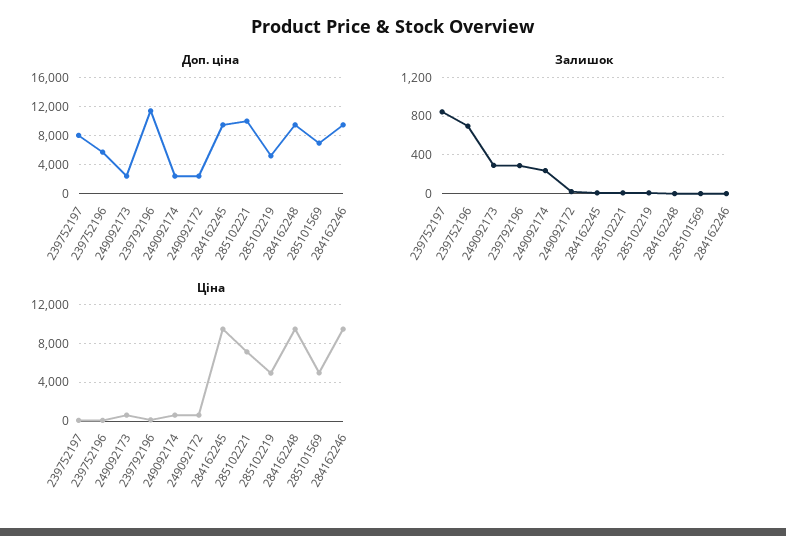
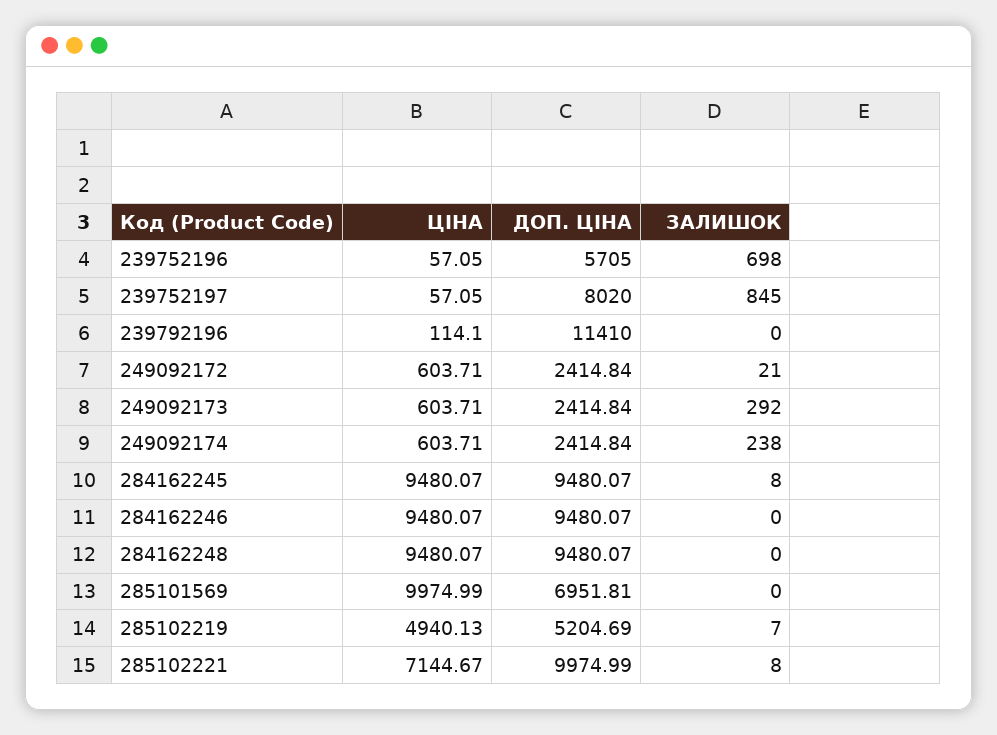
  {
    "Доп. ціна": {
      "239752197": 8020,
      "239752196": 5705,
      "249092173": 2414.84,
      "239792196": 11410,
      "249092174": 2414.84,
      "249092172": 2414.84,
      "284162245": 9480.07,
      "285102221": 9974.99,
      "285102219": 5204.69,
      "284162248": 9480.07,
      "285101569": 6951.81,
      "284162246": 9480.07
    },
    "Залишок": {
      "239752197": 845,
      "239752196": 698,
      "249092173": 292,
-     "239792196": 300,
+     "239792196": 0,
      "249092174": 238,
      "249092172": 21,
      "284162245": 8,
      "285102221": 8,
      "285102219": 7,
      "284162248": 0,
      "285101569": 0,
      "284162246": 0
    },
    "Ціна": {
      "239752197": 57.05,
      "239752196": 57.05,
      "249092173": 603.71,
      "239792196": 114.1,
      "249092174": 603.71,
      "249092172": 603.71,
      "284162245": 9480.07,
      "285102221": 7144.67,
      "285102219": 4940.13,
      "284162248": 9480.07,
-     "285101569": 5000,
+     "285101569": 9974.99,
      "284162246": 9480.07
    }
  }

